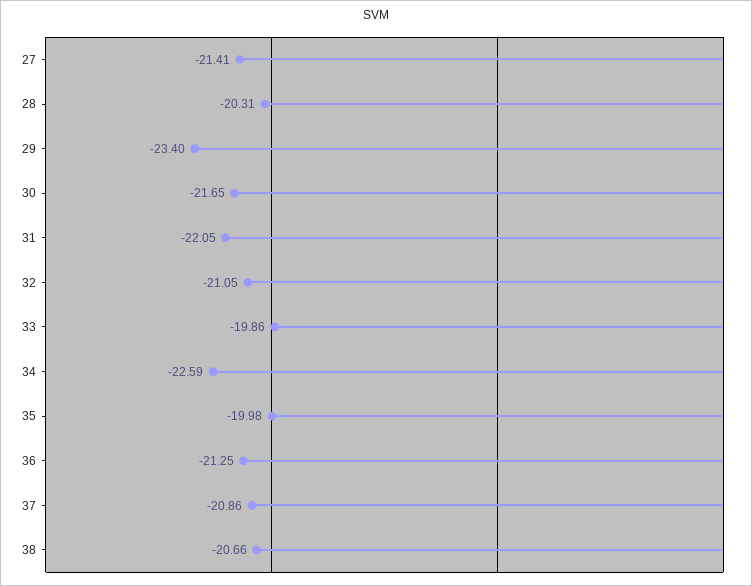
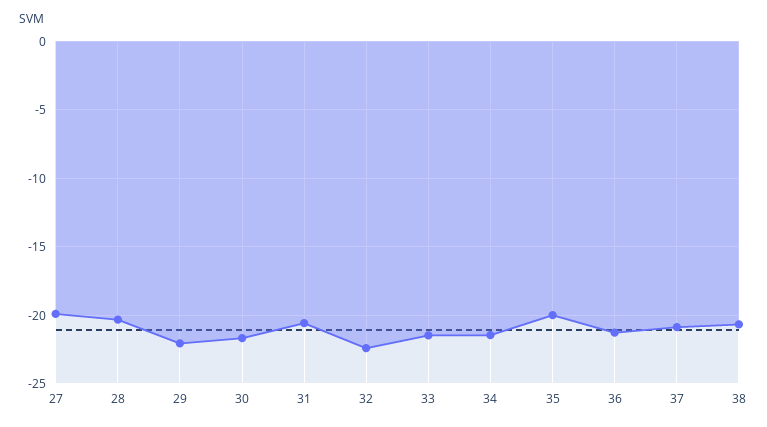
  {
-   "27": -21.41,
+   "27": -20,
    "28": -20.31,
-   "29": -23.4,
+   "29": -22,
    "30": -21.65,
-   "31": -22.05,
+   "31": -20.5,
-   "32": -21.05,
+   "32": -22.5,
-   "33": -19.86,
+   "33": -21.5,
-   "34": -22.59,
+   "34": -21.5,
    "35": -19.98,
    "36": -21.25,
    "37": -20.86,
    "38": -20.66
  }

